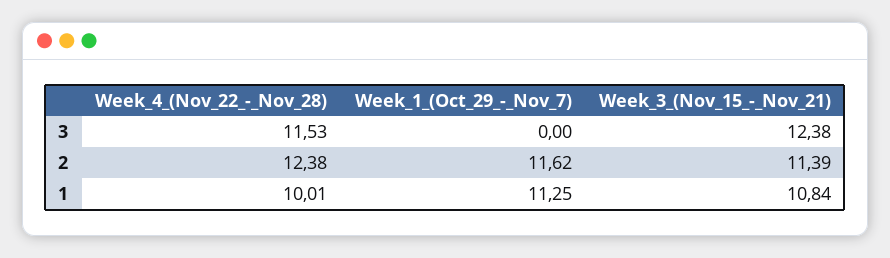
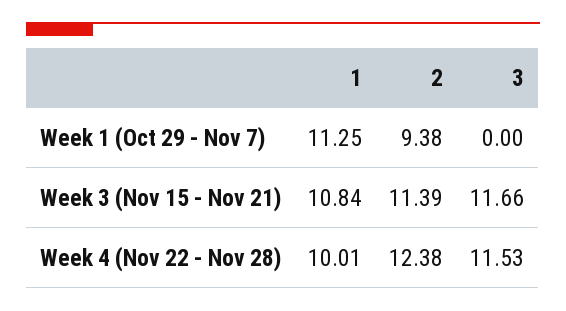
  {
    "Week_4_(Nov_22_-_Nov_28)": {
      "3": 11.53,
      "2": 12.38,
      "1": 10.01
    },
    "Week_1_(Oct_29_-_Nov_7)": {
      "3": 0,
-     "2": 11.62,
+     "2": 9.38,
      "1": 11.25
    },
    "Week_3_(Nov_15_-_Nov_21)": {
-     "3": 12.38,
+     "3": 11.66,
      "2": 11.39,
      "1": 10.84
    }
  }

